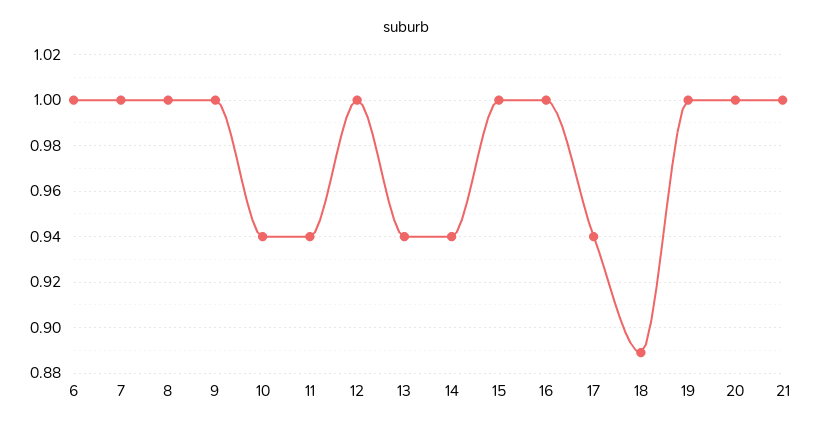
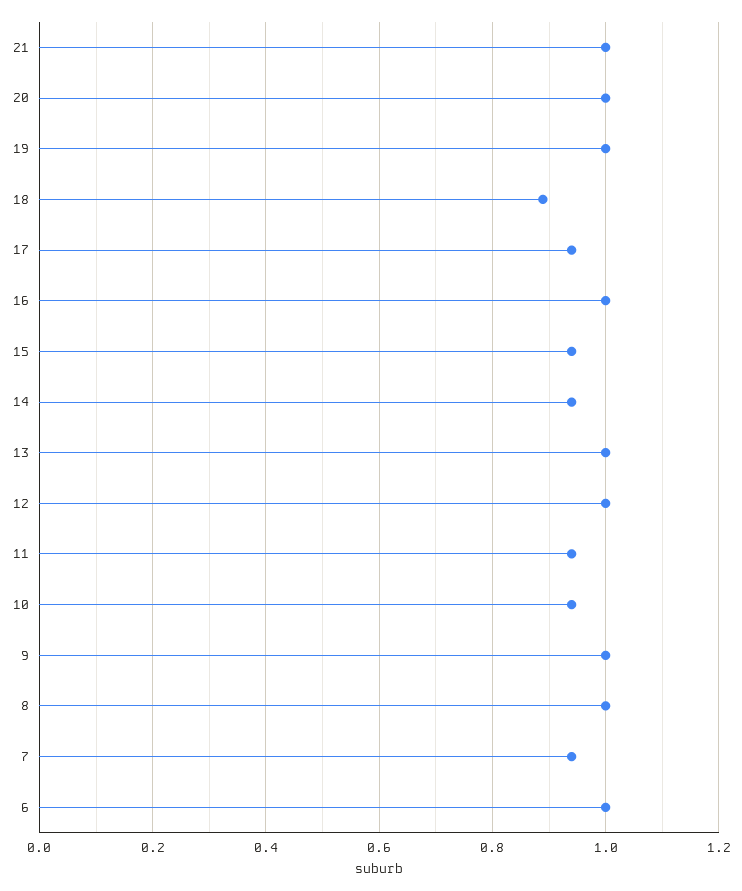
  {
    "6": 1,
-   "7": 1,
+   "7": 0.94,
    "8": 1,
    "9": 1,
    "10": 0.94,
    "11": 0.94,
    "12": 1,
-   "13": 0.94,
+   "13": 1,
    "14": 0.94,
-   "15": 1,
+   "15": 0.94,
    "16": 1,
    "17": 0.94,
    "18": 0.89,
    "19": 1,
    "20": 1,
    "21": 1
  }

